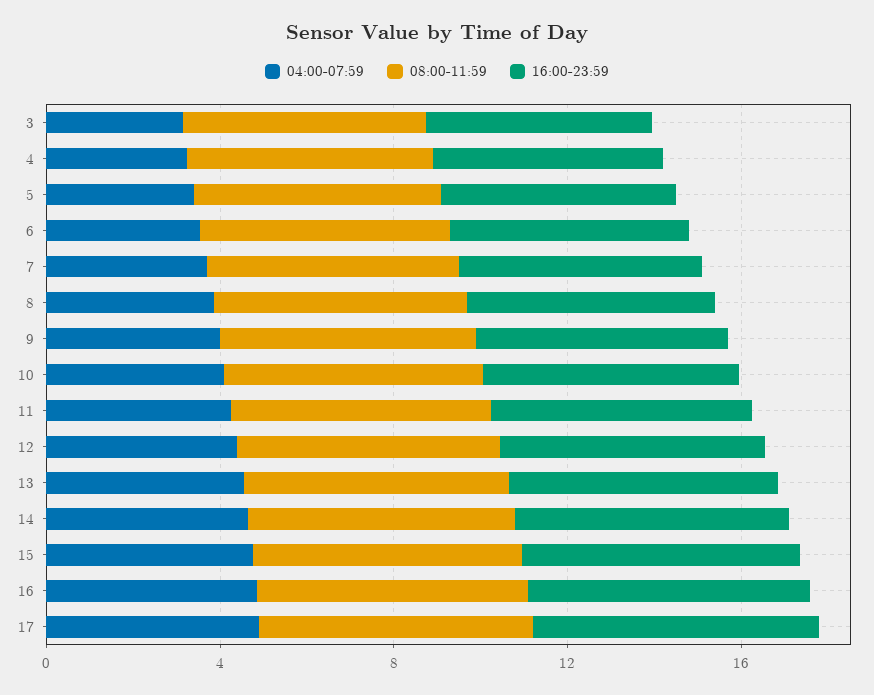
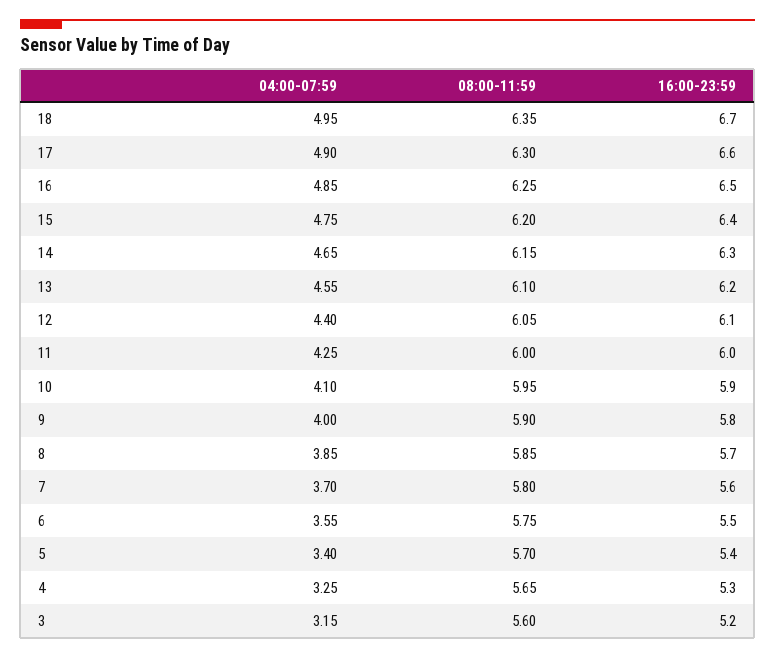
  {
    "04:00-07:59": {
      "3": 3.15,
      "4": 3.25,
      "5": 3.4,
      "6": 3.55,
      "7": 3.7,
      "8": 3.85,
      "9": 4,
      "10": 4.1,
      "11": 4.25,
      "12": 4.4,
      "13": 4.55,
      "14": 4.65,
      "15": 4.75,
      "16": 4.85,
-     "17": 4.9
+     "17": 4.9,
+     "18": 4.95
    },
    "08:00-11:59": {
      "3": 5.6,
      "4": 5.65,
      "5": 5.7,
      "6": 5.75,
      "7": 5.8,
      "8": 5.85,
      "9": 5.9,
      "10": 5.95,
      "11": 6,
      "12": 6.05,
      "13": 6.1,
      "14": 6.15,
      "15": 6.2,
      "16": 6.25,
-     "17": 6.3
+     "17": 6.3,
+     "18": 6.35
    },
    "16:00-23:59": {
      "3": 5.2,
      "4": 5.3,
      "5": 5.4,
      "6": 5.5,
      "7": 5.6,
      "8": 5.7,
      "9": 5.8,
      "10": 5.9,
      "11": 6,
      "12": 6.1,
      "13": 6.2,
      "14": 6.3,
      "15": 6.4,
      "16": 6.5,
-     "17": 6.6
+     "17": 6.6,
+     "18": 6.7
    }
  }

